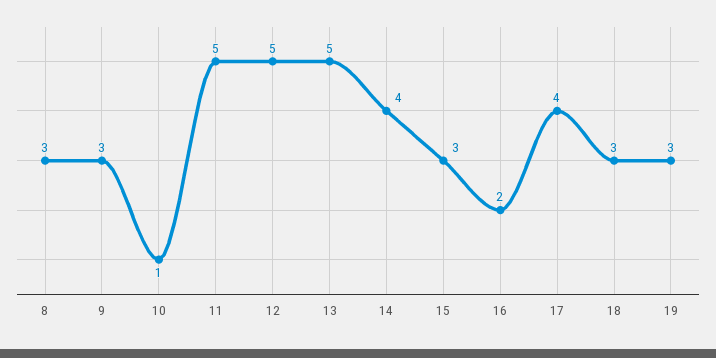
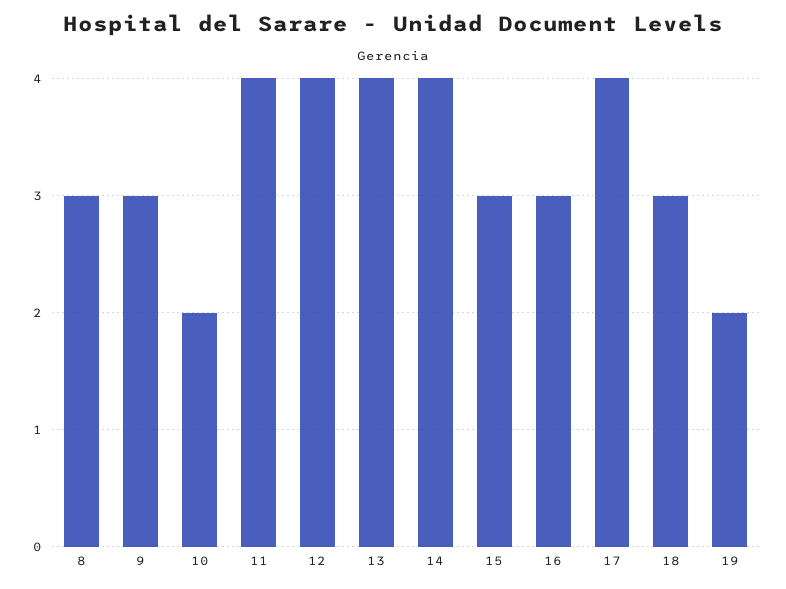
  {
    "8": 3,
    "9": 3,
-   "10": 1,
+   "10": 2,
-   "11": 5,
+   "11": 4,
-   "12": 5,
+   "12": 4,
-   "13": 5,
+   "13": 4,
    "14": 4,
    "15": 3,
-   "16": 2,
+   "16": 3,
    "17": 4,
    "18": 3,
-   "19": 3
+   "19": 2
  }

